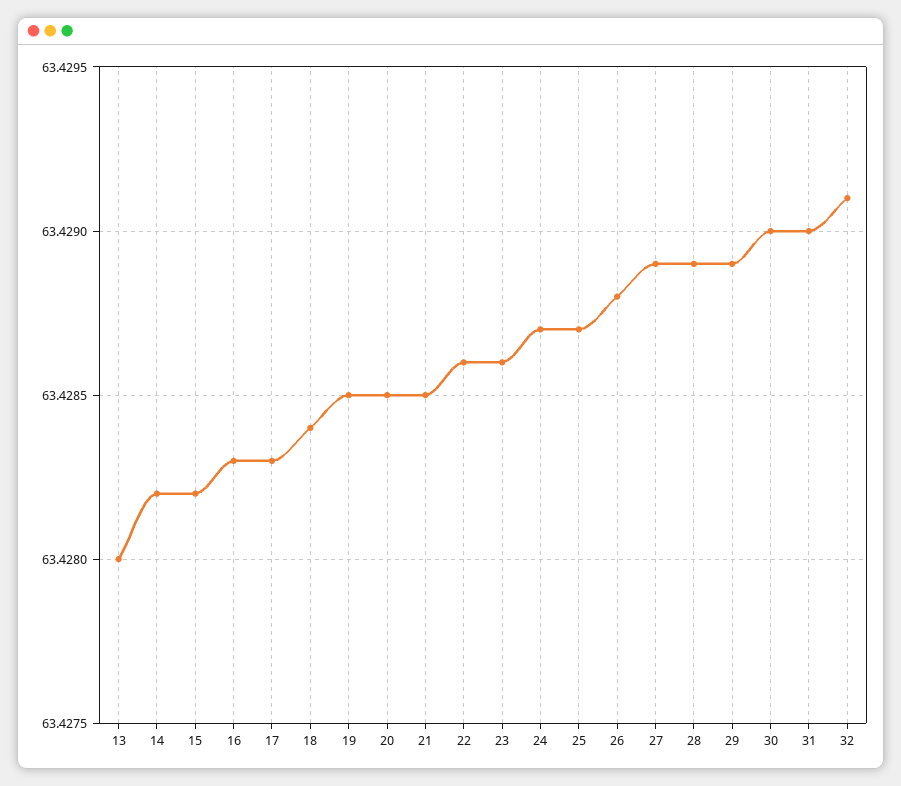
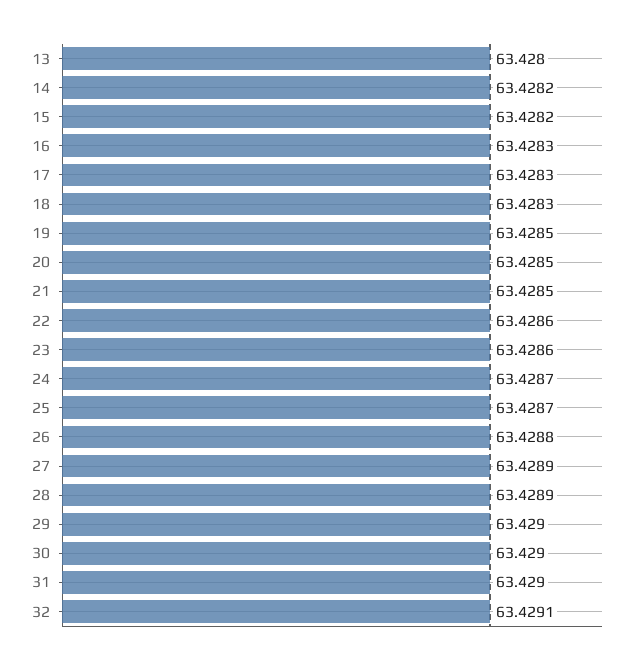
  {
    "13": 63.428,
    "14": 63.4282,
    "15": 63.4282,
    "16": 63.4283,
    "17": 63.4283,
-   "18": 63.4284,
+   "18": 63.4283,
    "19": 63.4285,
    "20": 63.4285,
    "21": 63.4285,
    "22": 63.4286,
    "23": 63.4286,
    "24": 63.4287,
    "25": 63.4287,
    "26": 63.4288,
    "27": 63.4289,
    "28": 63.4289,
-   "29": 63.4289,
+   "29": 63.429,
    "30": 63.429,
    "31": 63.429,
    "32": 63.4291
  }

